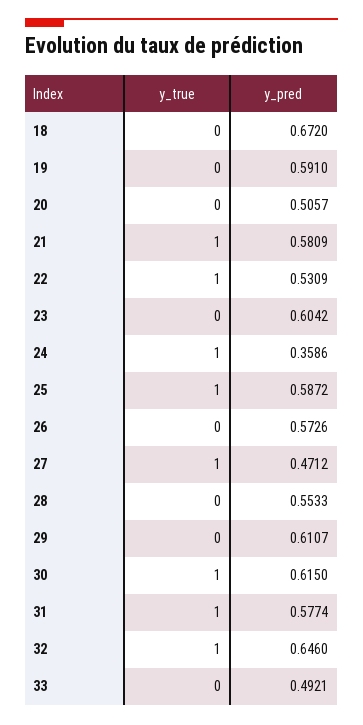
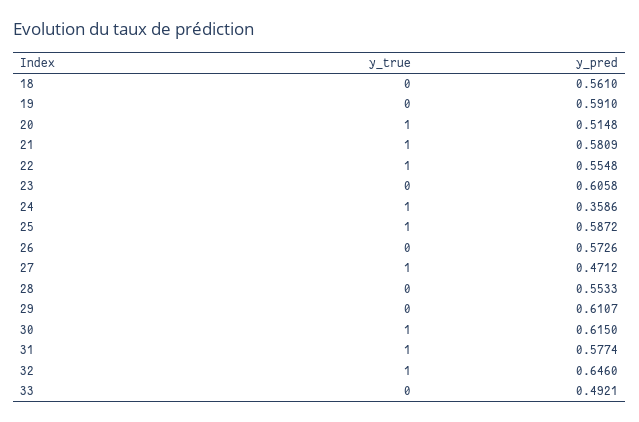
  {
    "y_true": {
      "18": 0,
      "19": 0,
-     "20": 0,
+     "20": 1,
      "21": 1,
      "22": 1,
      "23": 0,
      "24": 1,
      "25": 1,
      "26": 0,
      "27": 1,
      "28": 0,
      "29": 0,
      "30": 1,
      "31": 1,
      "32": 1,
      "33": 0
    },
    "y_pred": {
-     "18": 0.672,
+     "18": 0.561,
      "19": 0.591,
-     "20": 0.5057,
+     "20": 0.5148,
      "21": 0.5809,
-     "22": 0.5309,
+     "22": 0.5548,
-     "23": 0.6042,
+     "23": 0.6058,
      "24": 0.3586,
      "25": 0.5872,
      "26": 0.5726,
      "27": 0.4712,
      "28": 0.5533,
      "29": 0.6107,
      "30": 0.615,
      "31": 0.5774,
      "32": 0.646,
      "33": 0.4921
    }
  }

